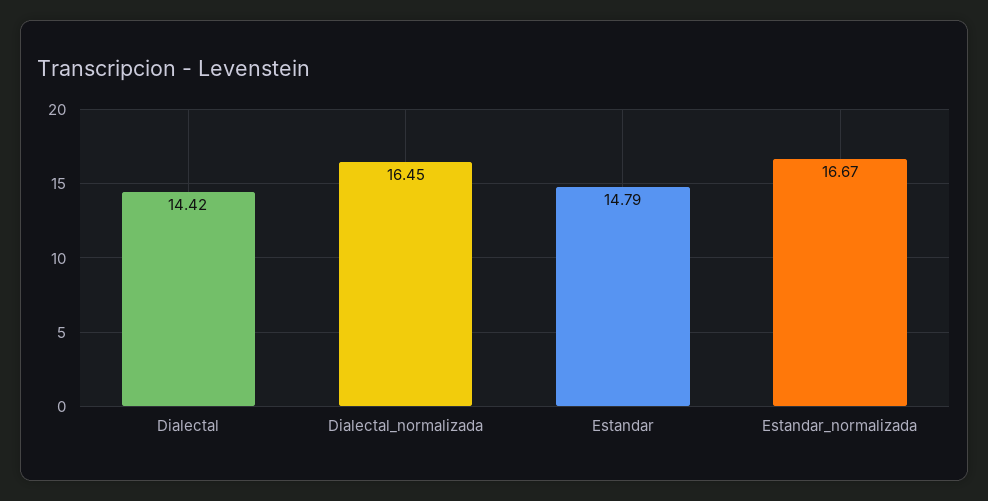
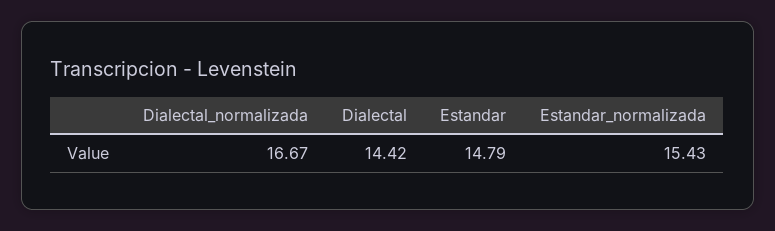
  {
    "Dialectal": 14.42,
-   "Dialectal_normalizada": 16.45,
+   "Dialectal_normalizada": 16.67,
    "Estandar": 14.79,
-   "Estandar_normalizada": 16.67
+   "Estandar_normalizada": 15.43
  }

